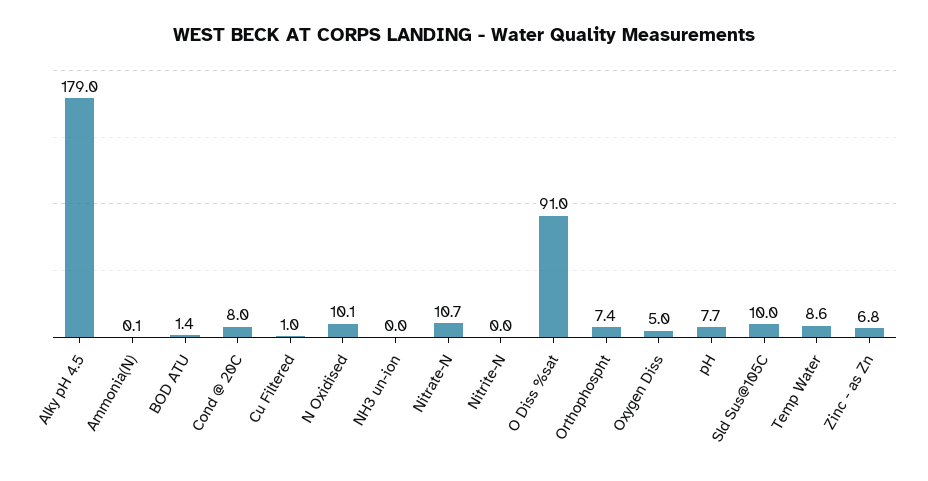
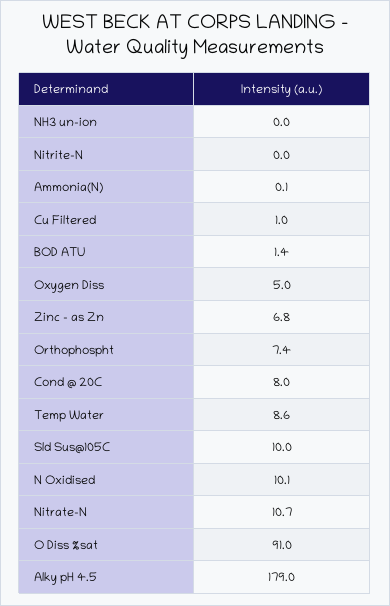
  {
    "Alky pH 4.5": 179,
    "Ammonia(N)": 0.1,
    "BOD ATU": 1.4,
    "Cond @ 20C": 8,
    "Cu Filtered": 1,
    "N Oxidised": 10.1,
    "NH3 un-ion": 0,
    "Nitrate-N": 10.7,
    "Nitrite-N": 0,
    "O Diss %sat": 91,
    "Orthophospht": 7.4,
    "Oxygen Diss": 5,
-   "pH": 7.7,
    "Sld Sus@105C": 10,
    "Temp Water": 8.6,
    "Zinc - as Zn": 6.8
  }

